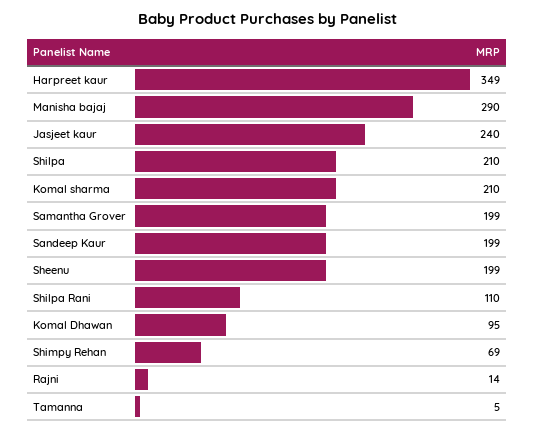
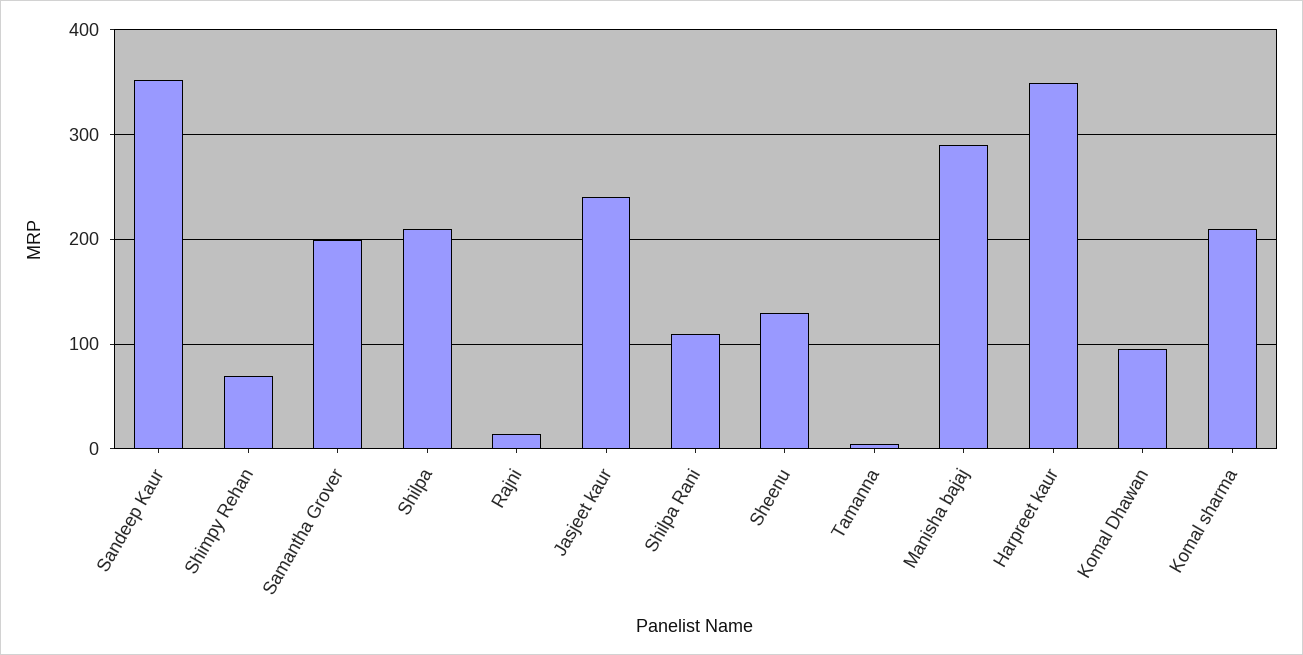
  {
    "Harpreet kaur": 349,
    "Manisha bajaj": 290,
    "Jasjeet kaur": 240,
    "Shilpa": 210,
    "Komal sharma": 210,
    "Samantha Grover": 199,
-   "Sandeep Kaur": 199,
+   "Sandeep Kaur": 350,
-   "Sheenu": 199,
+   "Sheenu": 130,
    "Shilpa Rani": 110,
    "Komal Dhawan": 95,
    "Shimpy Rehan": 69,
    "Rajni": 14,
    "Tamanna": 5
  }

